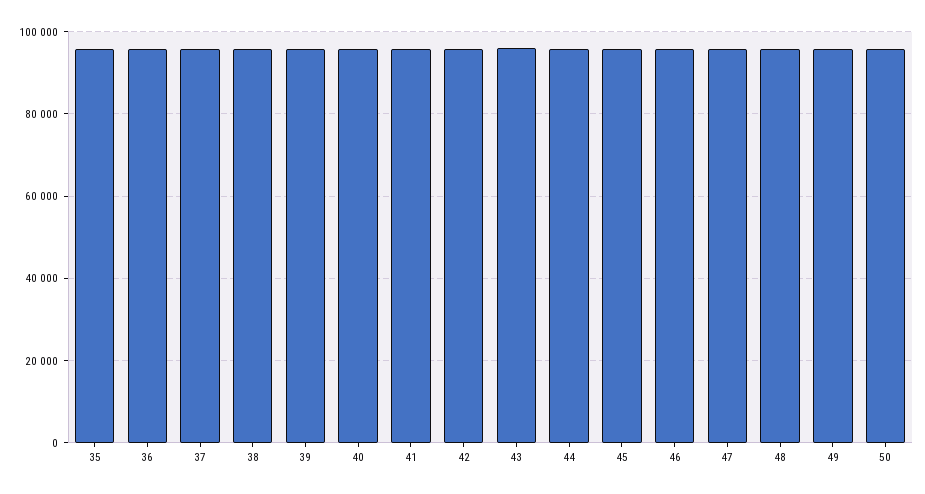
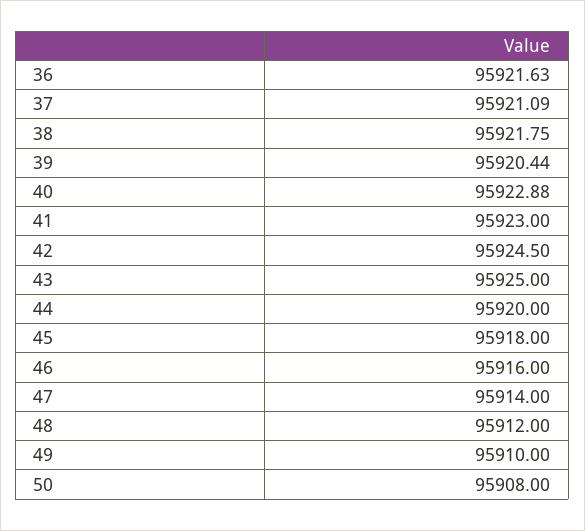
  {
-   "35": 96000,
    "36": 95921.63,
    "37": 95921.09,
    "38": 95921.75,
    "39": 95920.44,
    "40": 95922.88,
    "41": 95923,
    "42": 95924.5,
    "43": 95925,
    "44": 95920,
    "45": 95918,
    "46": 95916,
    "47": 95914,
    "48": 95912,
    "49": 95910,
    "50": 95908
  }

